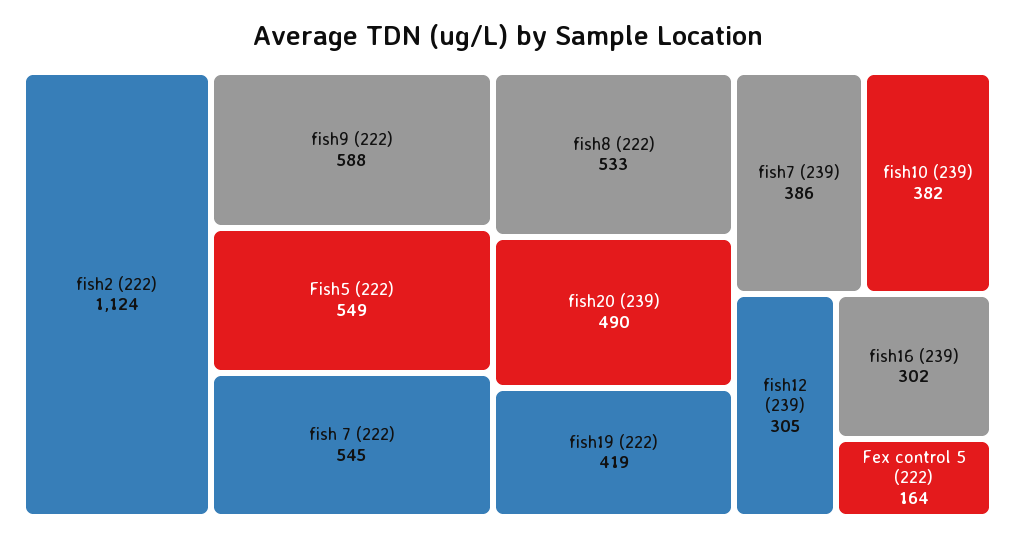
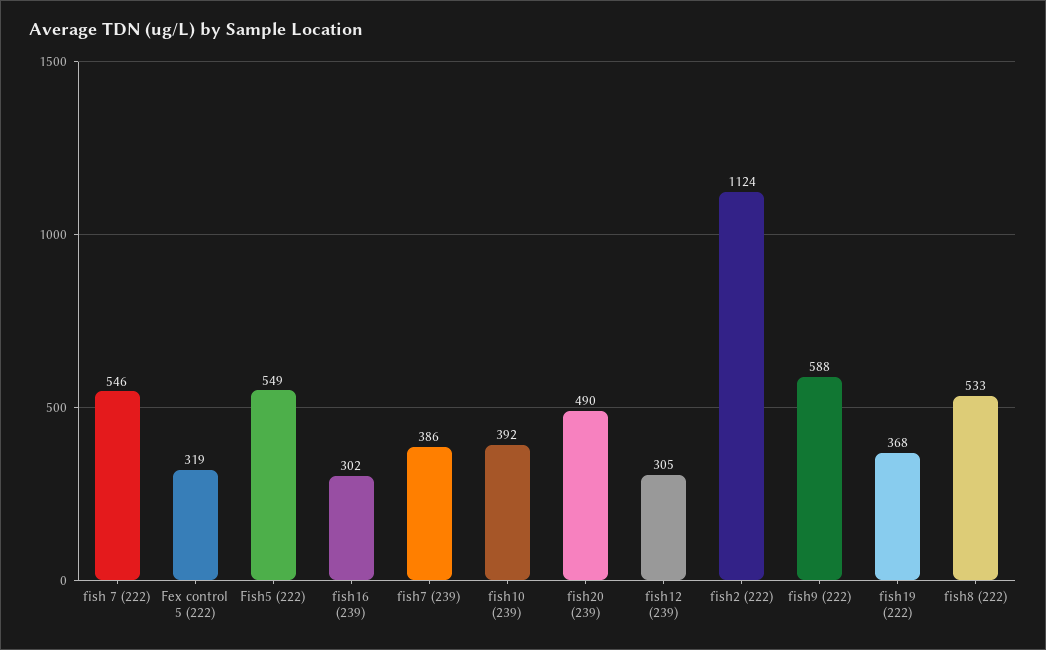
  {
    "fish2 (222)": 1124,
    "fish9 (222)": 588,
    "Fish5 (222)": 549,
-   "fish 7 (222)": 545,
+   "fish 7 (222)": 546,
    "fish8 (222)": 533,
    "fish20 (239)": 490,
-   "fish19 (222)": 419,
+   "fish19 (222)": 368,
    "fish7 (239)": 386,
-   "fish10 (239)": 382,
+   "fish10 (239)": 392,
    "fish12 (239)": 305,
    "fish16 (239)": 302,
-   "Fex control 5 (222)": 164
+   "Fex control 5 (222)": 319
  }

